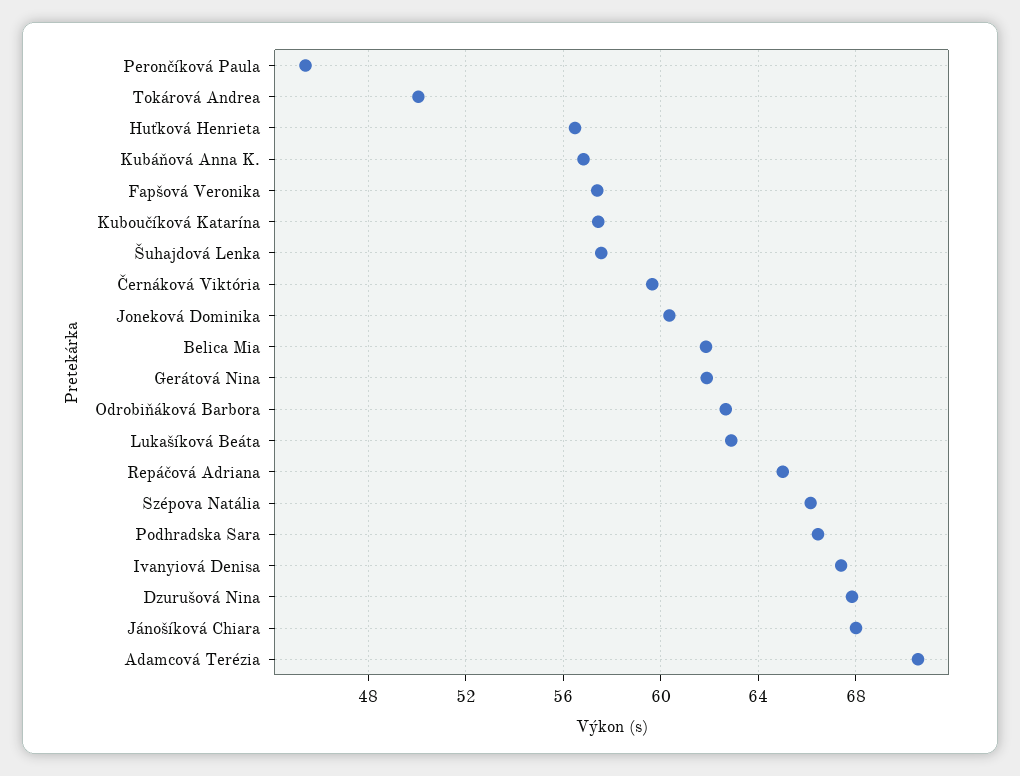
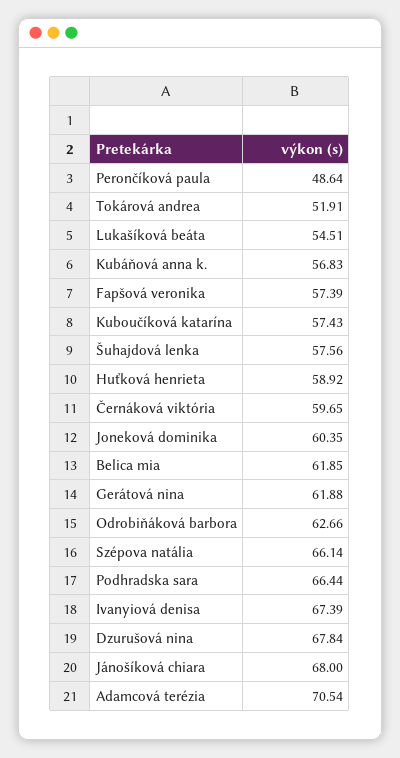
  {
-   "Perončíková Paula": 45.5,
+   "Perončíková Paula": 48.64,
-   "Tokárová Andrea": 50,
+   "Tokárová Andrea": 51.91,
-   "Huťková Henrieta": 56.5,
+   "Huťková Henrieta": 58.92,
    "Kubáňová Anna K.": 56.83,
    "Fapšová Veronika": 57.39,
    "Kuboučíková Katarína": 57.43,
    "Šuhajdová Lenka": 57.56,
    "Černáková Viktória": 59.65,
    "Joneková Dominika": 60.35,
    "Belica Mia": 61.85,
    "Gerátová Nina": 61.88,
    "Odrobiňáková Barbora": 62.66,
-   "Lukašíková Beáta": 63,
+   "Lukašíková Beáta": 54.51,
-   "Repáčová Adriana": 65,
    "Szépova Natália": 66.14,
    "Podhradska Sara": 66.44,
    "Ivanyiová Denisa": 67.39,
    "Dzurušová Nina": 67.84,
    "Jánošíková Chiara": 68,
    "Adamcová Terézia": 70.54
  }

